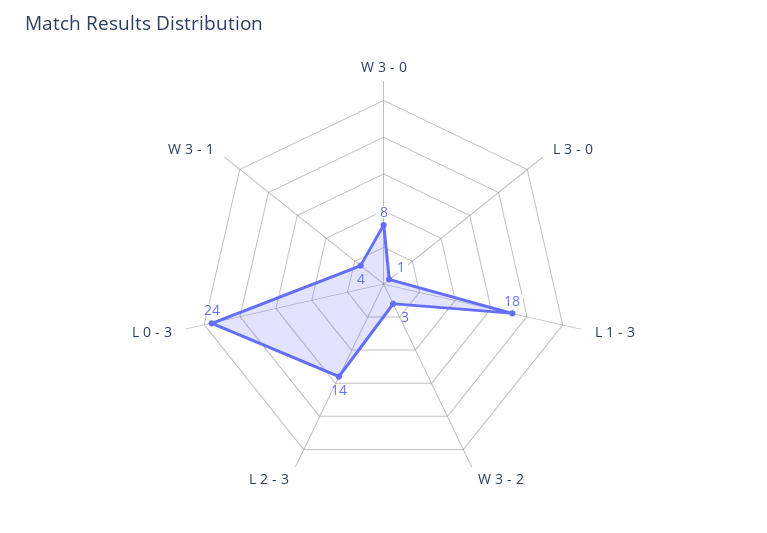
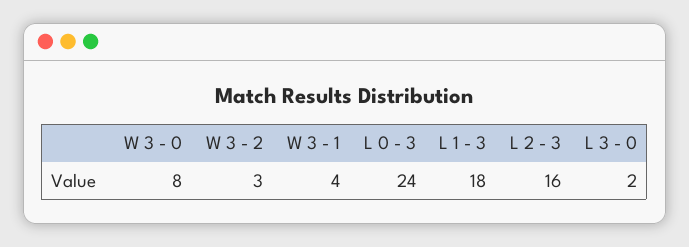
  {
    "W 3 - 0": 8,
-   "L 3 - 0": 1,
+   "L 3 - 0": 2,
    "L 1 - 3": 18,
    "W 3 - 2": 3,
-   "L 2 - 3": 14,
+   "L 2 - 3": 16,
    "L 0 - 3": 24,
    "W 3 - 1": 4
  }

